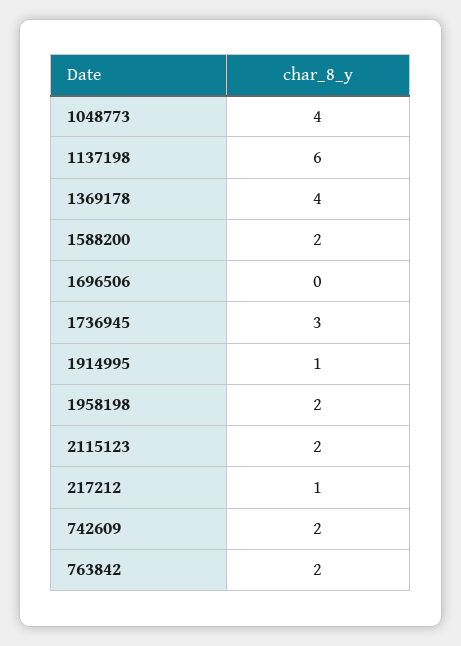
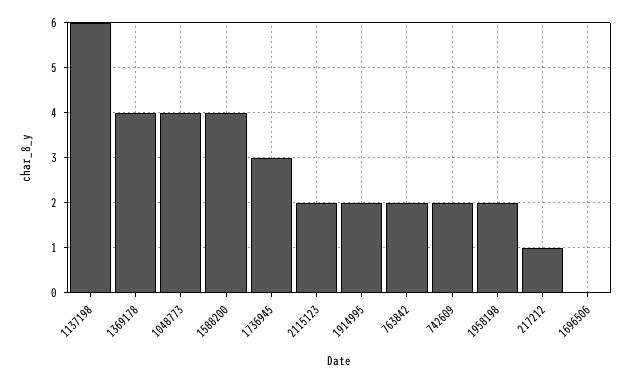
  {
    "1048773": 4,
    "1137198": 6,
    "1369178": 4,
-   "1588200": 2,
+   "1588200": 4,
    "1696506": 0,
    "1736945": 3,
-   "1914995": 1,
+   "1914995": 2,
    "1958198": 2,
    "2115123": 2,
    "217212": 1,
    "742609": 2,
    "763842": 2
  }

